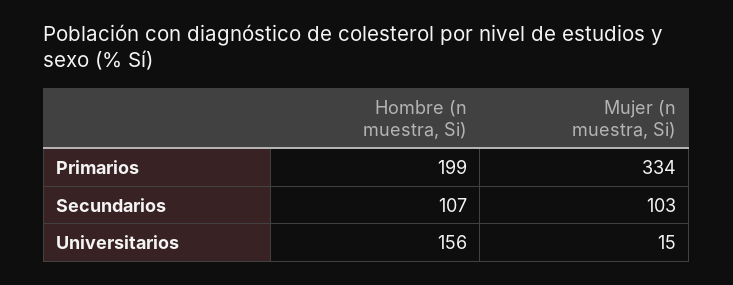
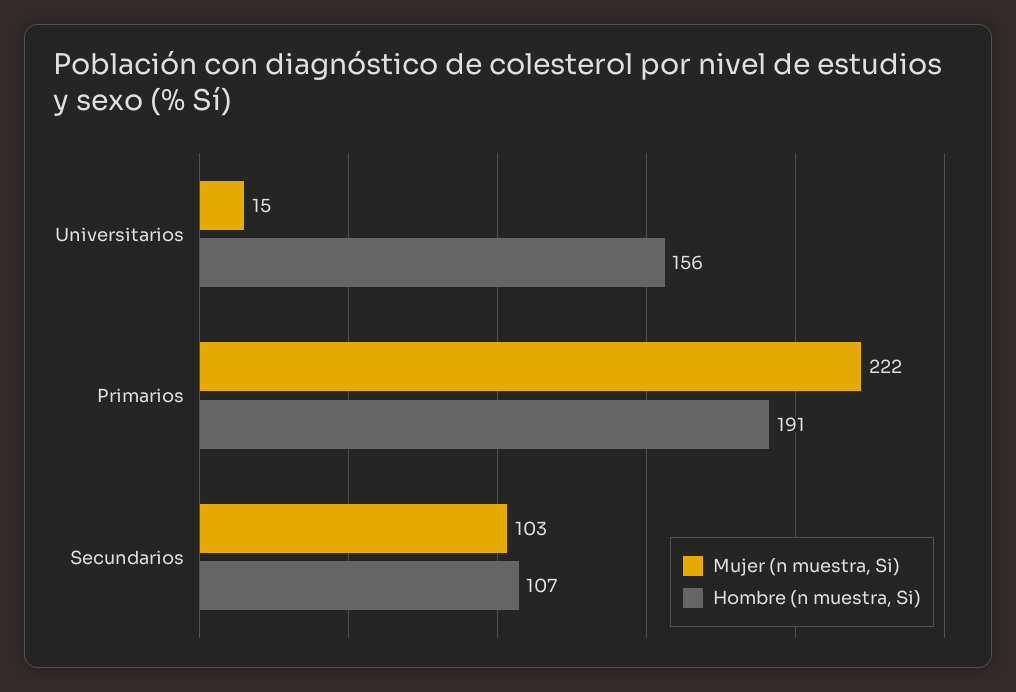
  {
    "Hombre (n muestra, Si)": {
-     "Primarios": 199,
+     "Primarios": 191,
      "Secundarios": 107,
      "Universitarios": 156
    },
    "Mujer (n muestra, Si)": {
-     "Primarios": 334,
+     "Primarios": 222,
      "Secundarios": 103,
      "Universitarios": 15
    }
  }

